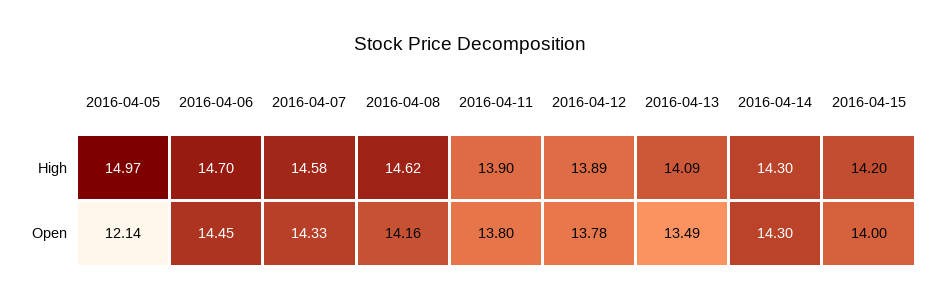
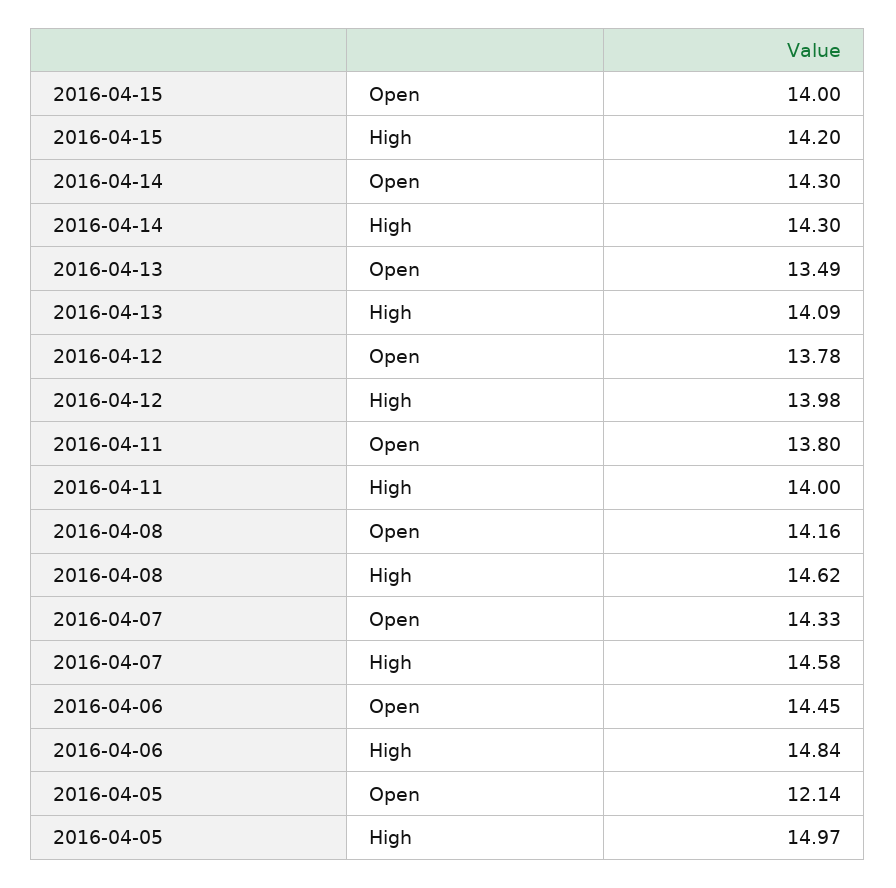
  {
    "2016-04-05": {
      "High": 14.97,
      "Open": 12.14
    },
    "2016-04-06": {
-     "High": 14.7,
+     "High": 14.84,
      "Open": 14.45
    },
    "2016-04-07": {
      "High": 14.58,
      "Open": 14.33
    },
    "2016-04-08": {
      "High": 14.62,
      "Open": 14.16
    },
    "2016-04-11": {
-     "High": 13.9,
+     "High": 14,
      "Open": 13.8
    },
    "2016-04-12": {
-     "High": 13.89,
+     "High": 13.98,
      "Open": 13.78
    },
    "2016-04-13": {
      "High": 14.09,
      "Open": 13.49
    },
    "2016-04-14": {
      "High": 14.3,
      "Open": 14.3
    },
    "2016-04-15": {
      "High": 14.2,
      "Open": 14
    }
  }

